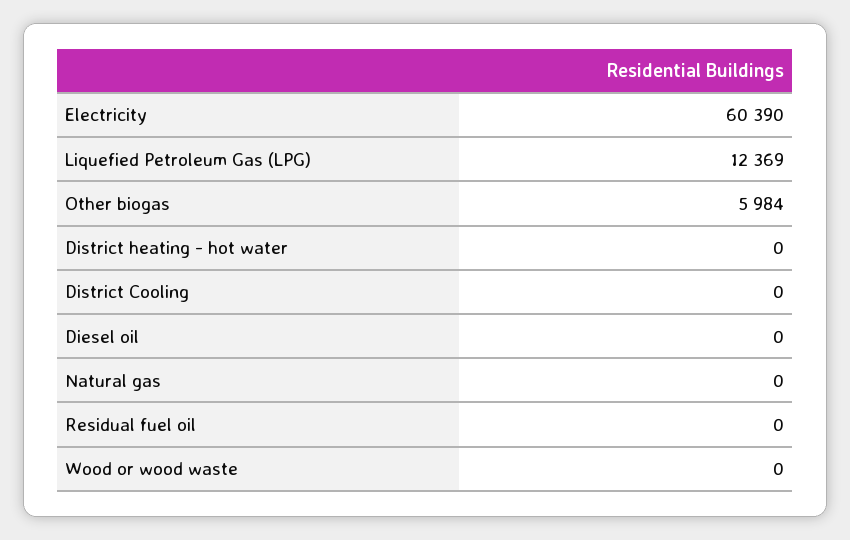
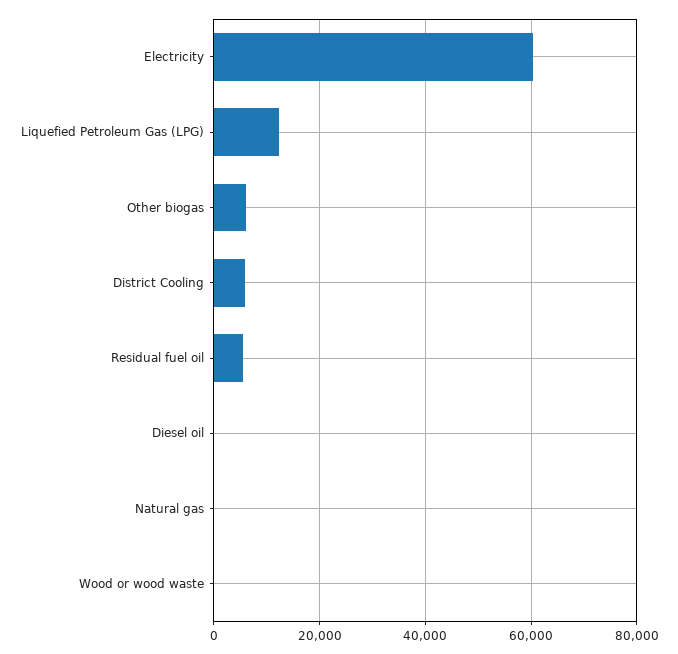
  {
    "Electricity": 60390,
    "Liquefied Petroleum Gas (LPG)": 12369,
    "Other biogas": 5984,
-   "District heating - hot water": 0,
-   "District Cooling": 0,
+   "District Cooling": 6000,
    "Diesel oil": 0,
    "Natural gas": 0,
-   "Residual fuel oil": 0,
+   "Residual fuel oil": 6000,
    "Wood or wood waste": 0
  }

